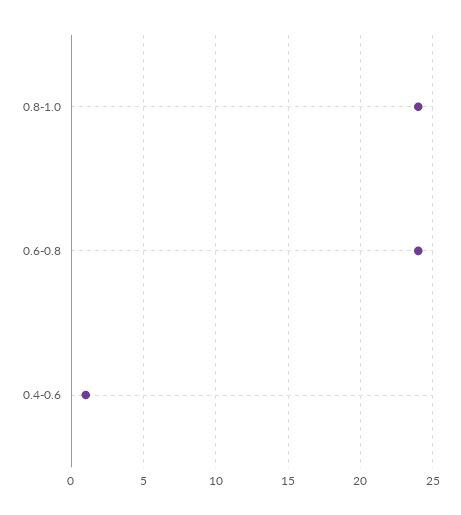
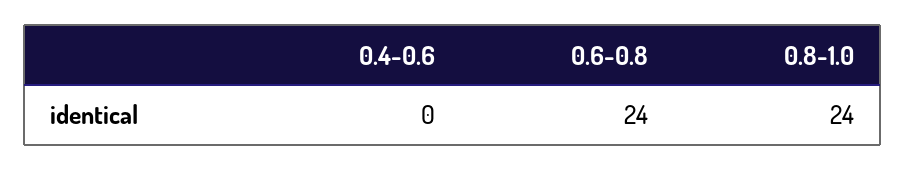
  {
    "0.8-1.0": 24,
    "0.6-0.8": 24,
-   "0.4-0.6": 1
+   "0.4-0.6": 0
  }

